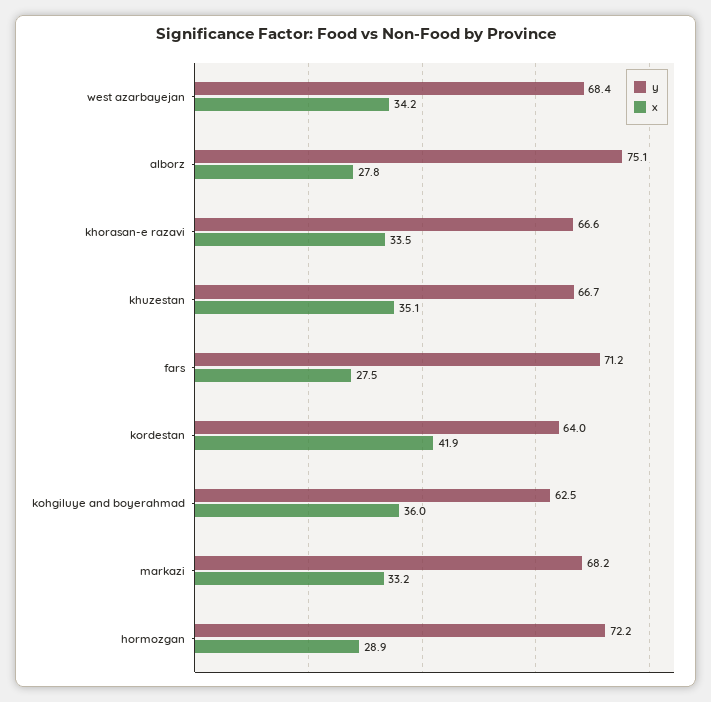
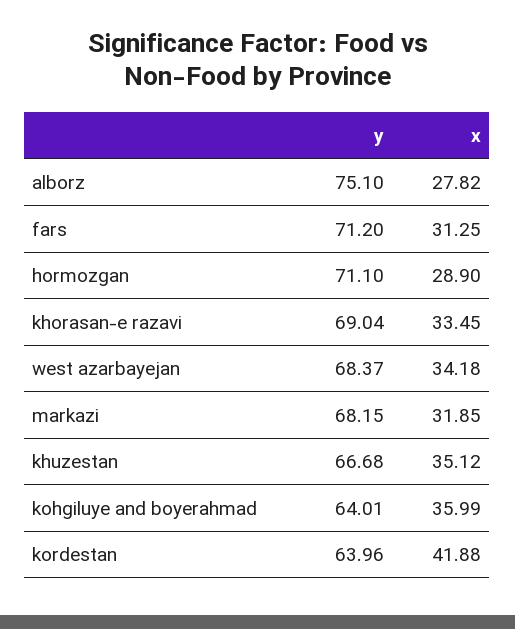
  {
    "y": {
      "west azarbayejan": 68.37,
      "alborz": 75.1,
-     "khorasan-e razavi": 66.6,
+     "khorasan-e razavi": 69.04,
      "khuzestan": 66.68,
      "fars": 71.2,
      "kordestan": 63.96,
-     "kohgiluye and boyerahmad": 62.5,
+     "kohgiluye and boyerahmad": 64.01,
      "markazi": 68.15,
-     "hormozgan": 72.2
+     "hormozgan": 71.1
    },
    "x": {
      "west azarbayejan": 34.18,
      "alborz": 27.82,
      "khorasan-e razavi": 33.45,
      "khuzestan": 35.12,
-     "fars": 27.5,
+     "fars": 31.25,
      "kordestan": 41.88,
      "kohgiluye and boyerahmad": 35.99,
-     "markazi": 33.2,
+     "markazi": 31.85,
      "hormozgan": 28.9
    }
  }

